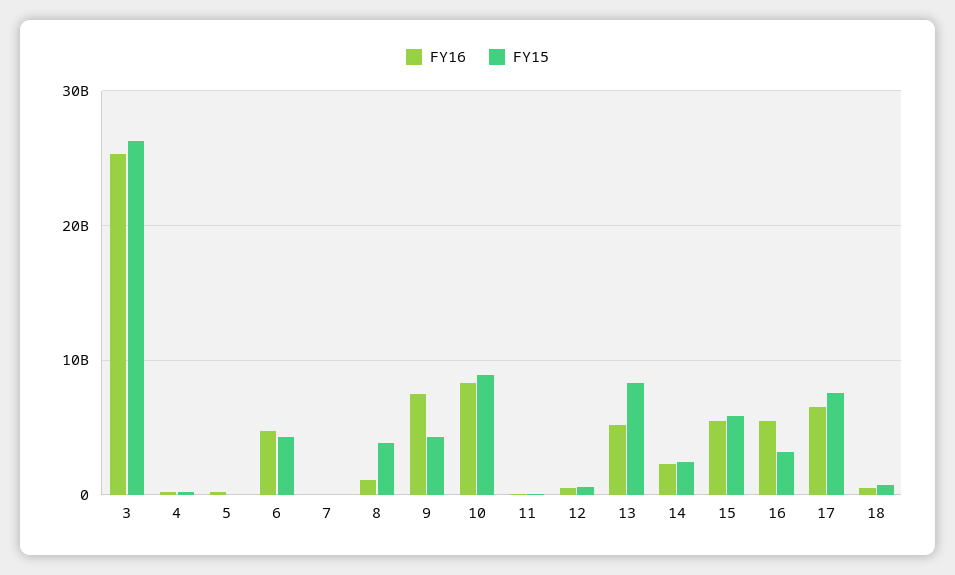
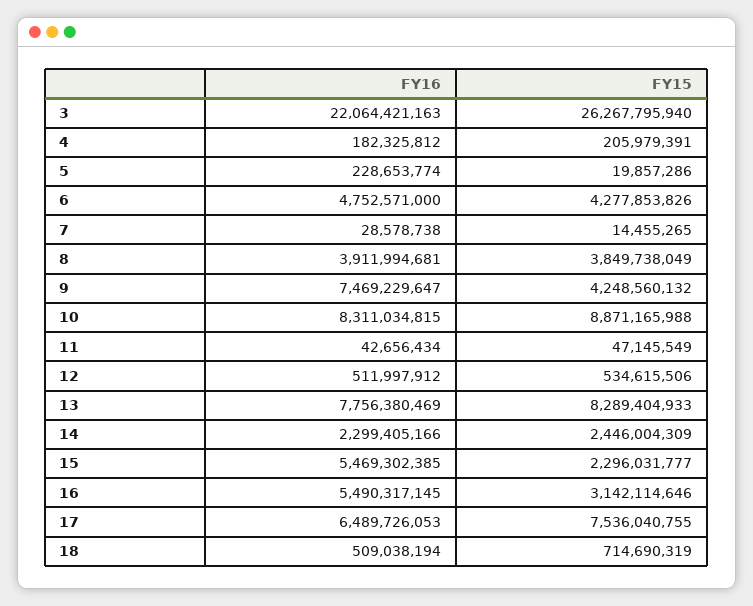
  {
    "FY16": {
-     "3": 25000000000,
+     "3": 22064421163,
      "4": 182325812,
      "5": 228653774,
      "6": 4752571000,
      "7": 28578738,
-     "8": 1000000000,
+     "8": 3911994681,
      "9": 7469229647,
      "10": 8311034815,
      "11": 42656434,
      "12": 511997912,
-     "13": 5000000000,
+     "13": 7756380469,
      "14": 2299405166,
      "15": 5469302385,
      "16": 5490317145,
      "17": 6489726053,
      "18": 509038194
    },
    "FY15": {
      "3": 26267795940,
      "4": 205979391,
      "5": 19857286,
      "6": 4277853826,
      "7": 14455265,
      "8": 3849738049,
      "9": 4248560132,
      "10": 8871165988,
      "11": 47145549,
      "12": 534615506,
      "13": 8289404933,
      "14": 2446004309,
-     "15": 6000000000,
+     "15": 2296031777,
      "16": 3142114646,
      "17": 7536040755,
      "18": 714690319
    }
  }

